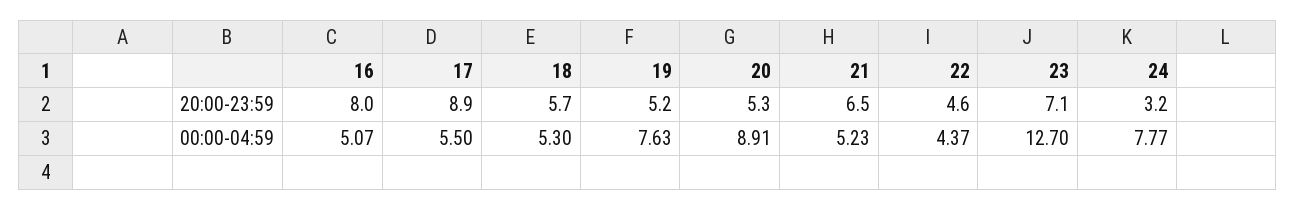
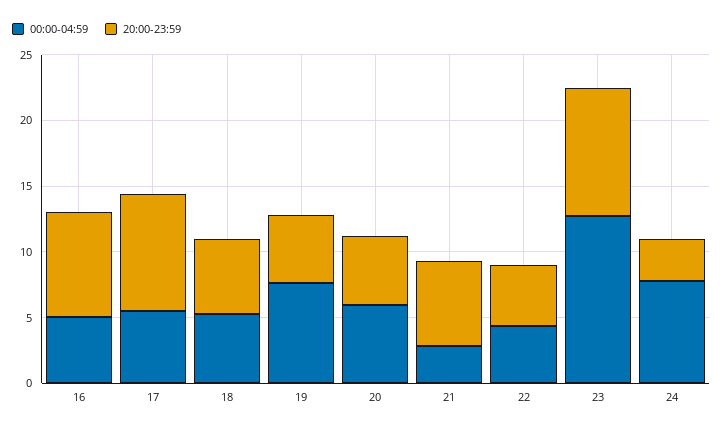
  {
    "20:00-23:59": {
      "16": 8,
      "17": 8.9,
      "18": 5.7,
      "19": 5.2,
      "20": 5.3,
      "21": 6.5,
      "22": 4.6,
-     "23": 7.1,
+     "23": 10,
      "24": 3.2
    },
    "00:00-04:59": {
      "16": 5.07,
      "17": 5.5,
      "18": 5.3,
      "19": 7.63,
-     "20": 8.91,
+     "20": 6,
-     "21": 5.23,
+     "21": 3,
      "22": 4.37,
      "23": 12.7,
      "24": 7.77
    }
  }

